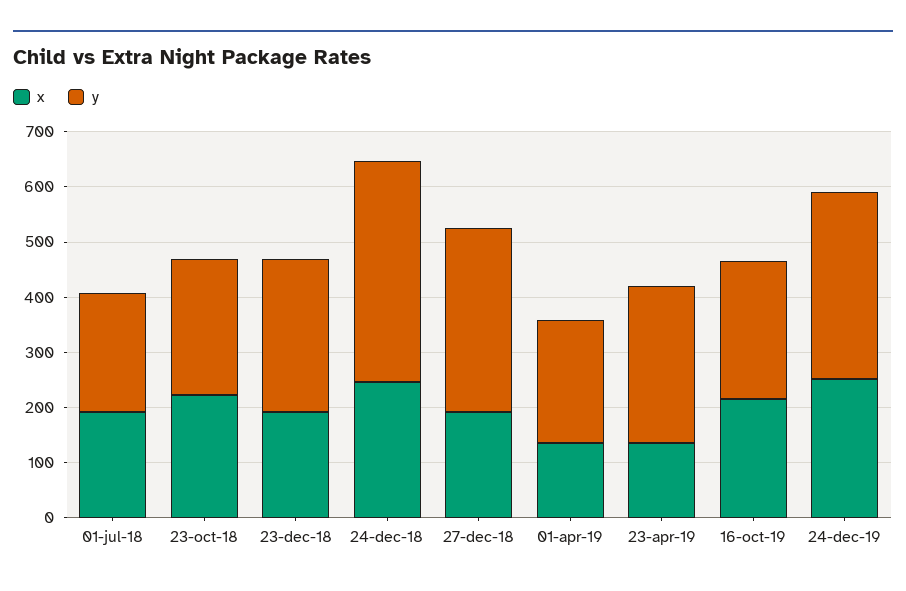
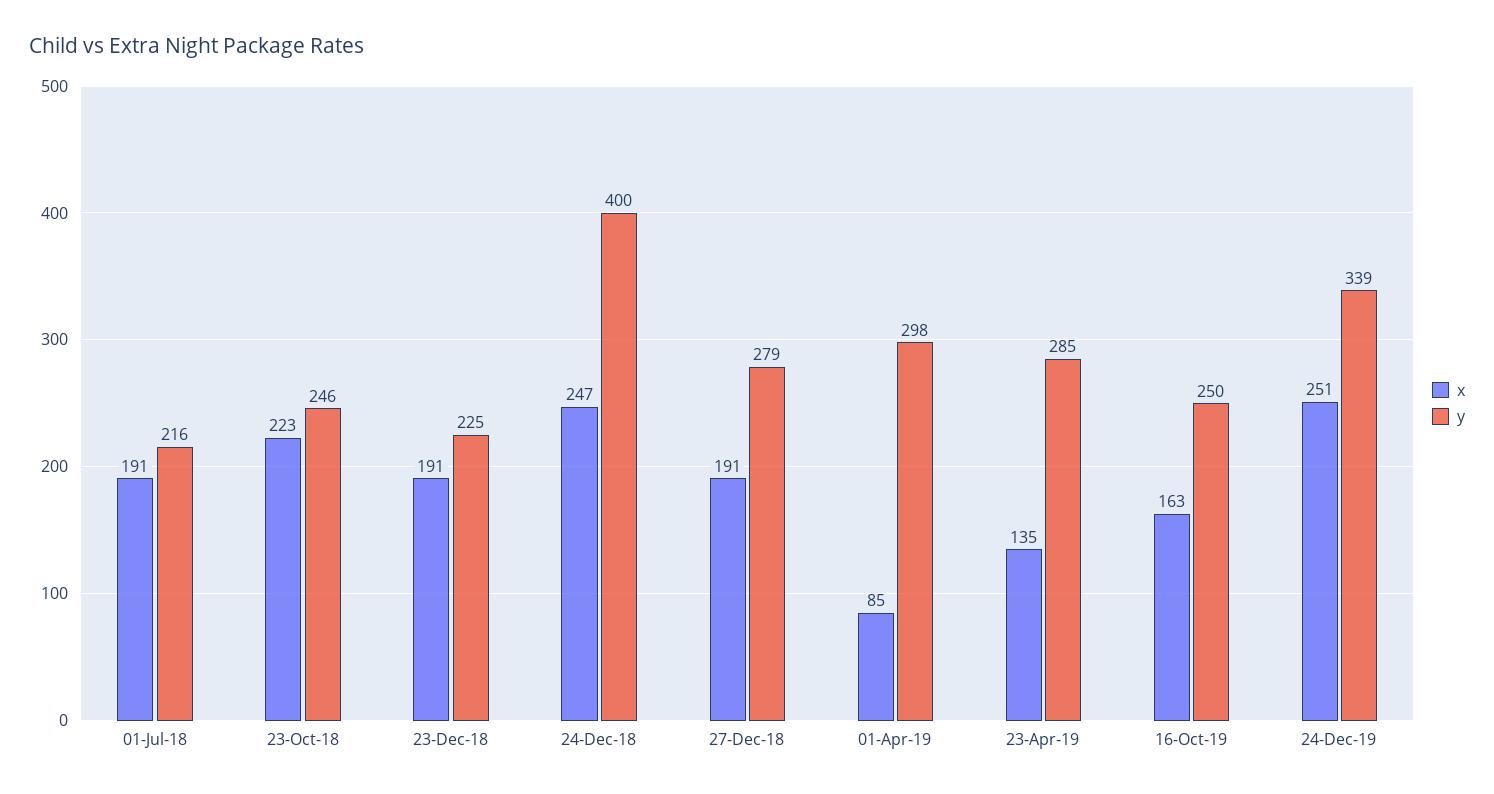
  {
    "x": {
      "01-jul-18": 191,
      "23-oct-18": 223,
      "23-dec-18": 191,
      "24-dec-18": 247,
      "27-dec-18": 191,
-     "01-apr-19": 140,
+     "01-apr-19": 85,
      "23-apr-19": 135,
-     "16-oct-19": 220,
+     "16-oct-19": 163,
      "24-dec-19": 251
    },
    "y": {
      "01-jul-18": 216,
      "23-oct-18": 246,
-     "23-dec-18": 280,
+     "23-dec-18": 225,
      "24-dec-18": 400,
-     "27-dec-18": 340,
+     "27-dec-18": 279,
-     "01-apr-19": 220,
+     "01-apr-19": 298,
      "23-apr-19": 285,
      "16-oct-19": 250,
      "24-dec-19": 339
    }
  }

